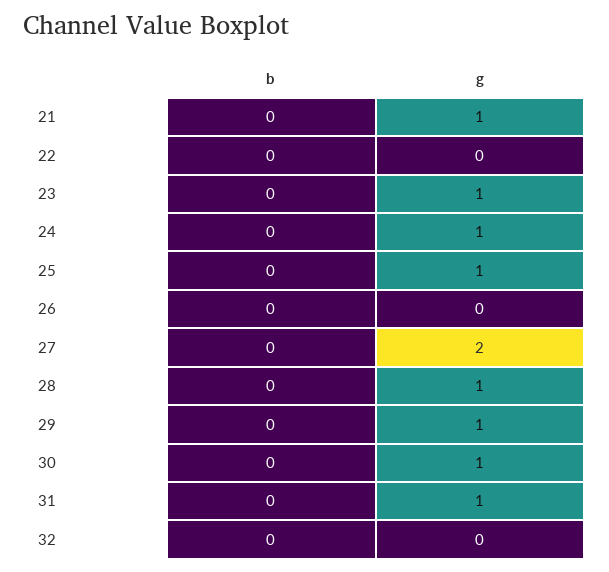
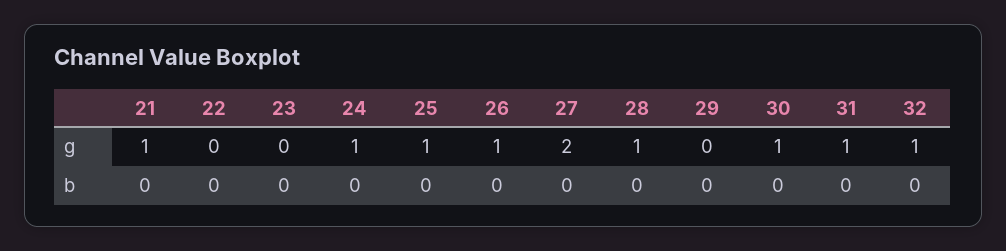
  {
    "b": {
      "21": 0,
      "22": 0,
      "23": 0,
      "24": 0,
      "25": 0,
      "26": 0,
      "27": 0,
      "28": 0,
      "29": 0,
      "30": 0,
      "31": 0,
      "32": 0
    },
    "g": {
      "21": 1,
      "22": 0,
-     "23": 1,
+     "23": 0,
      "24": 1,
      "25": 1,
-     "26": 0,
+     "26": 1,
      "27": 2,
      "28": 1,
-     "29": 1,
+     "29": 0,
      "30": 1,
      "31": 1,
-     "32": 0
+     "32": 1
    }
  }

